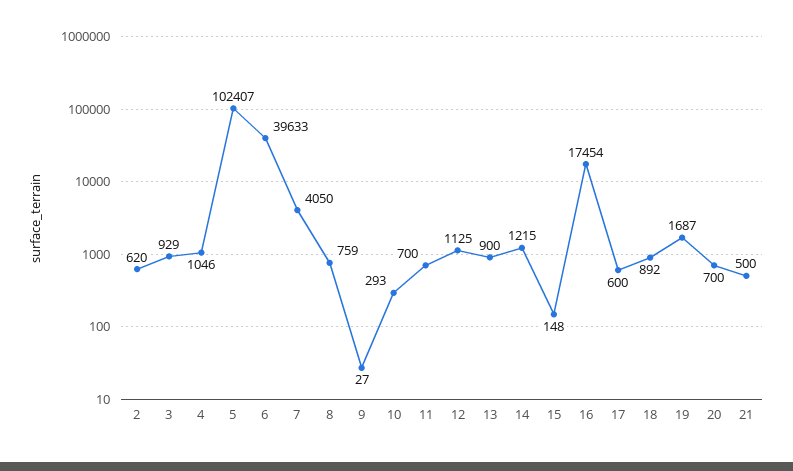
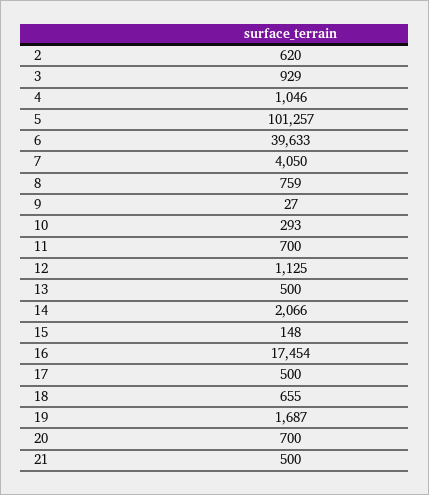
  {
    "2": 620,
    "3": 929,
    "4": 1046,
-   "5": 102407,
+   "5": 101257,
    "6": 39633,
    "7": 4050,
    "8": 759,
    "9": 27,
    "10": 293,
    "11": 700,
    "12": 1125,
-   "13": 900,
+   "13": 500,
-   "14": 1215,
+   "14": 2066,
    "15": 148,
    "16": 17454,
-   "17": 600,
+   "17": 500,
-   "18": 892,
+   "18": 655,
    "19": 1687,
    "20": 700,
    "21": 500
  }

